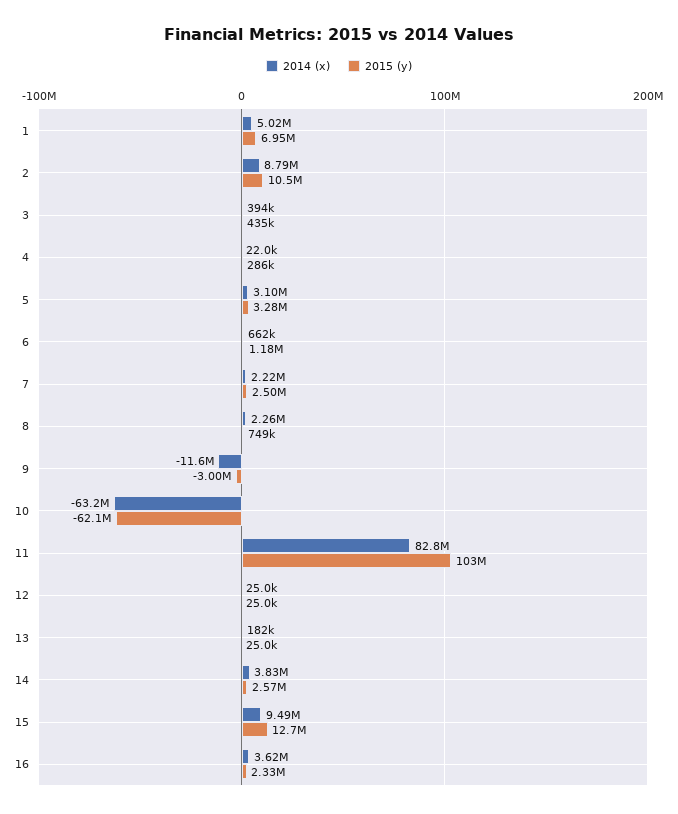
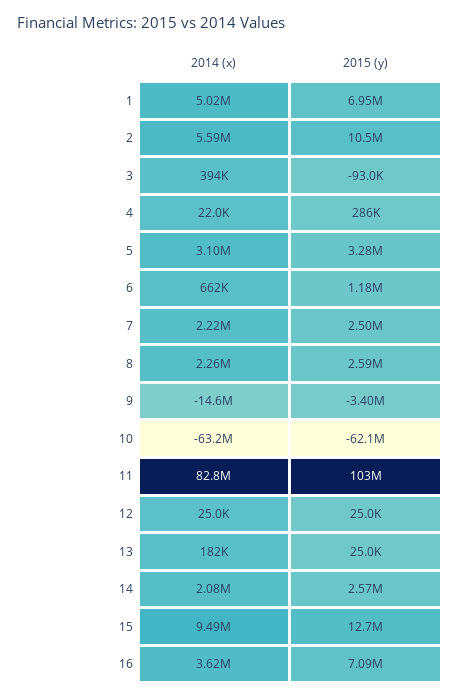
  {
    "2014 (x)": {
      "1": 5020000,
-     "2": 8790000,
+     "2": 5590000,
      "3": 394000,
      "4": 22000,
      "5": 3100000,
      "6": 662000,
      "7": 2220000,
      "8": 2260000,
-     "9": -11600000,
+     "9": -14600000,
      "10": -63200000,
      "11": 82800000,
      "12": 25000,
      "13": 182000,
-     "14": 3830000,
+     "14": 2080000,
      "15": 9490000,
      "16": 3620000
    },
    "2015 (y)": {
      "1": 6950000,
      "2": 10500000,
-     "3": 435000,
+     "3": -93000,
      "4": 286000,
      "5": 3280000,
      "6": 1180000,
      "7": 2500000,
-     "8": 749000,
+     "8": 2590000,
-     "9": -3000000,
+     "9": -3400000,
      "10": -62100000,
      "11": 103000000,
      "12": 25000,
      "13": 25000,
      "14": 2570000,
      "15": 12700000,
-     "16": 2330000
+     "16": 7090000
    }
  }

